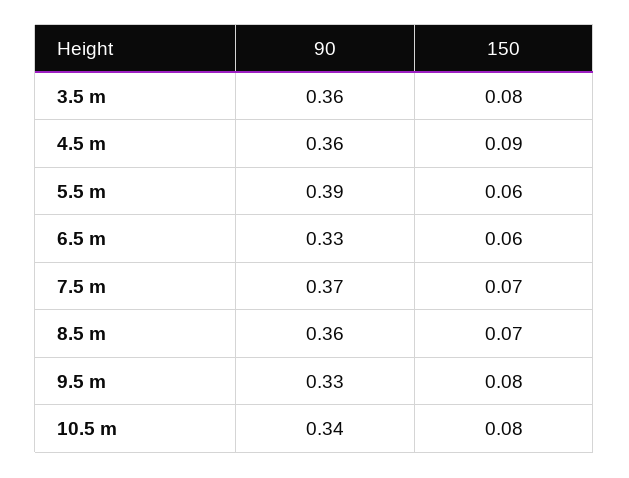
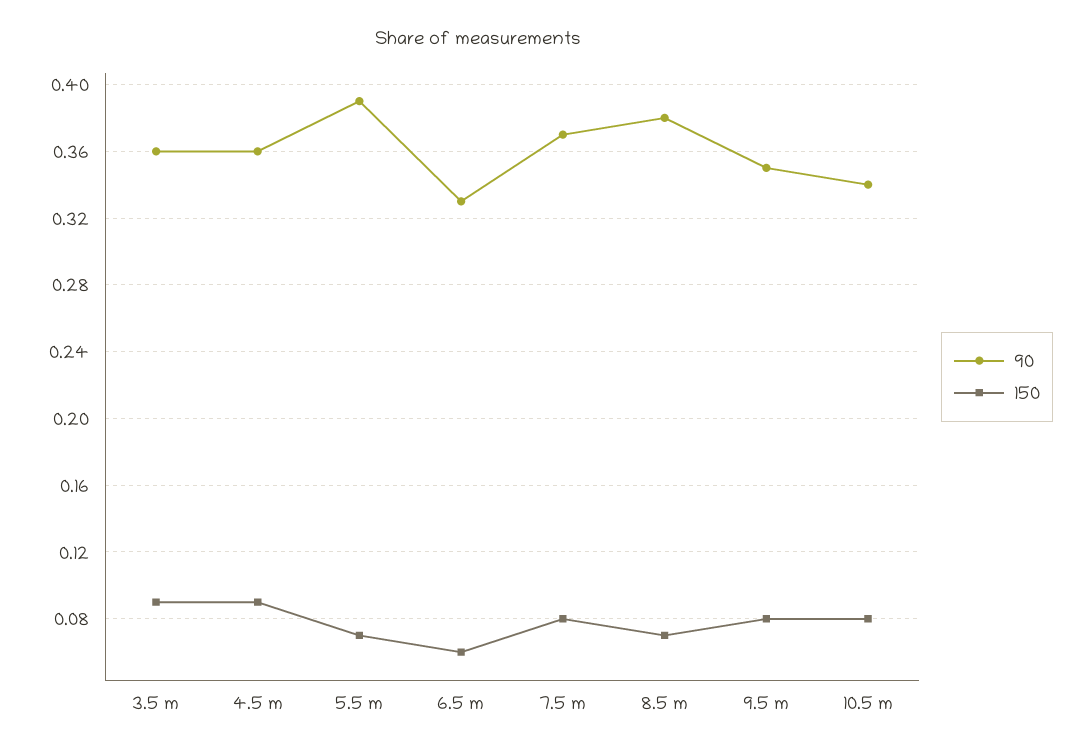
  {
    "90": {
      "3.5 m": 0.36,
      "4.5 m": 0.36,
      "5.5 m": 0.39,
      "6.5 m": 0.33,
      "7.5 m": 0.37,
-     "8.5 m": 0.36,
+     "8.5 m": 0.38,
-     "9.5 m": 0.33,
+     "9.5 m": 0.35,
      "10.5 m": 0.34
    },
    "150": {
-     "3.5 m": 0.08,
+     "3.5 m": 0.09,
      "4.5 m": 0.09,
-     "5.5 m": 0.06,
+     "5.5 m": 0.07,
      "6.5 m": 0.06,
-     "7.5 m": 0.07,
+     "7.5 m": 0.08,
      "8.5 m": 0.07,
      "9.5 m": 0.08,
      "10.5 m": 0.08
    }
  }

